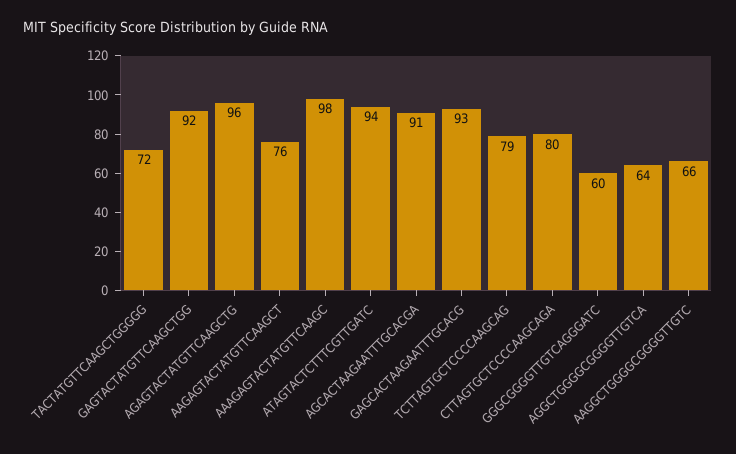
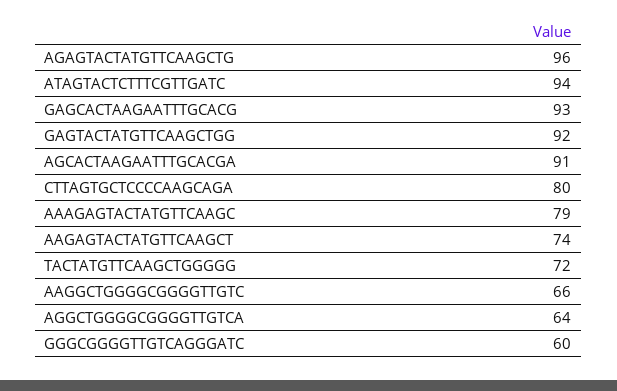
  {
    "TACTATGTTCAAGCTGGGGG": 72,
    "GAGTACTATGTTCAAGCTGG": 92,
    "AGAGTACTATGTTCAAGCTG": 96,
-   "AAGAGTACTATGTTCAAGCT": 76,
+   "AAGAGTACTATGTTCAAGCT": 74,
-   "AAAGAGTACTATGTTCAAGC": 98,
+   "AAAGAGTACTATGTTCAAGC": 79,
    "ATAGTACTCTTTCGTTGATC": 94,
    "AGCACTAAGAATTTGCACGA": 91,
    "GAGCACTAAGAATTTGCACG": 93,
-   "TCTTAGTGCTCCCCAAGCAG": 79,
    "CTTAGTGCTCCCCAAGCAGA": 80,
    "GGGCGGGGTTGTCAGGGATC": 60,
    "AGGCTGGGGCGGGGTTGTCA": 64,
    "AAGGCTGGGGCGGGGTTGTC": 66
  }

